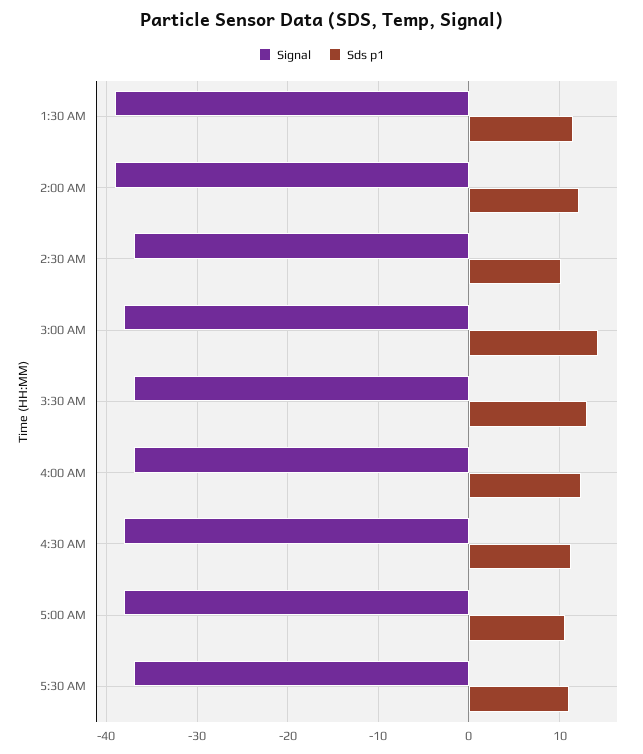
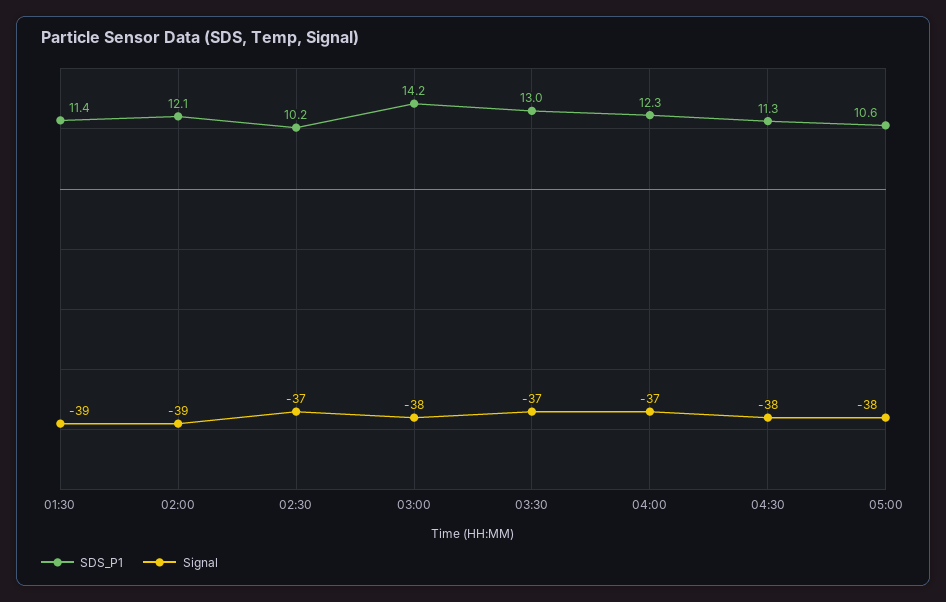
  {
    "Signal": {
      "1:30 AM": -39,
      "2:00 AM": -39,
      "2:30 AM": -37,
      "3:00 AM": -38,
      "3:30 AM": -37,
      "4:00 AM": -37,
      "4:30 AM": -38,
-     "5:00 AM": -38,
+     "5:00 AM": -38
-     "5:30 AM": -37
    },
    "Sds p1": {
      "1:30 AM": 11.4,
      "2:00 AM": 12.1,
      "2:30 AM": 10.2,
      "3:00 AM": 14.2,
      "3:30 AM": 13,
      "4:00 AM": 12.3,
      "4:30 AM": 11.3,
-     "5:00 AM": 10.6,
+     "5:00 AM": 10.6
-     "5:30 AM": 11
    }
  }

